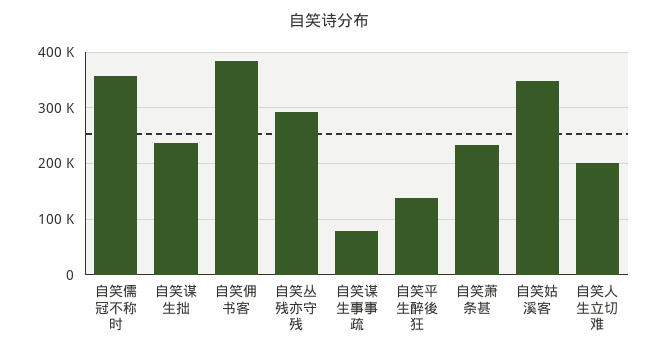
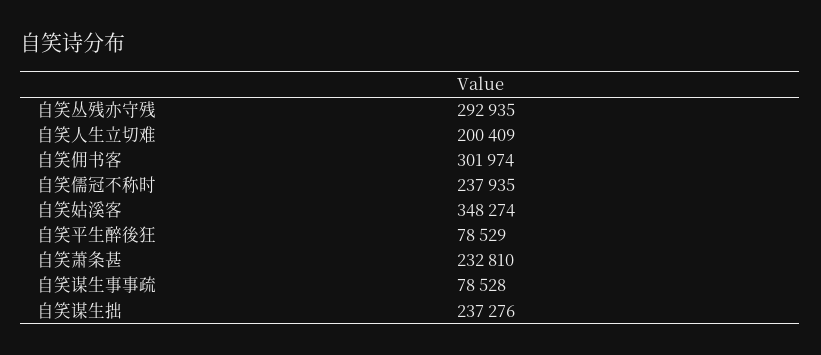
  {
-   "自笑儒冠不称时": 360000,
+   "自笑儒冠不称时": 237935,
    "自笑谋生拙": 237276,
-   "自笑佣书客": 380000,
+   "自笑佣书客": 301974,
    "自笑丛残亦守残": 292935,
    "自笑谋生事事疏": 78528,
-   "自笑平生醉後狂": 140000,
+   "自笑平生醉後狂": 78529,
    "自笑萧条甚": 232810,
    "自笑姑溪客": 348274,
    "自笑人生立切难": 200409
  }

